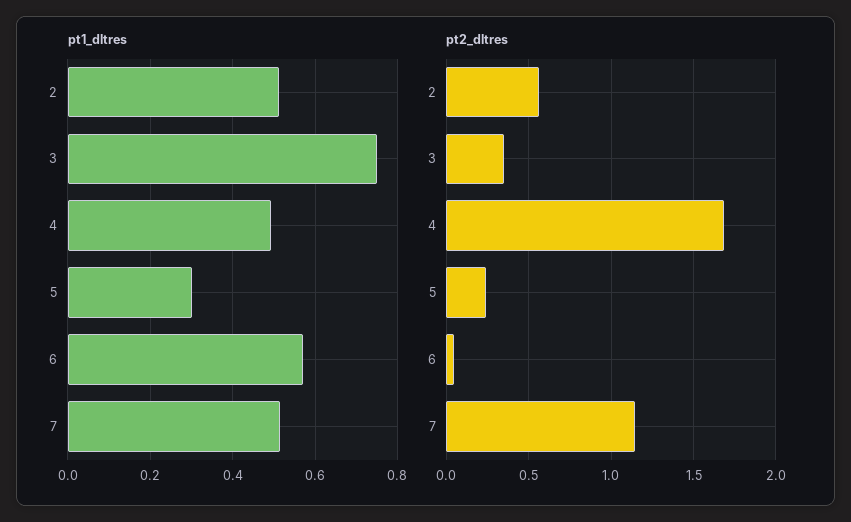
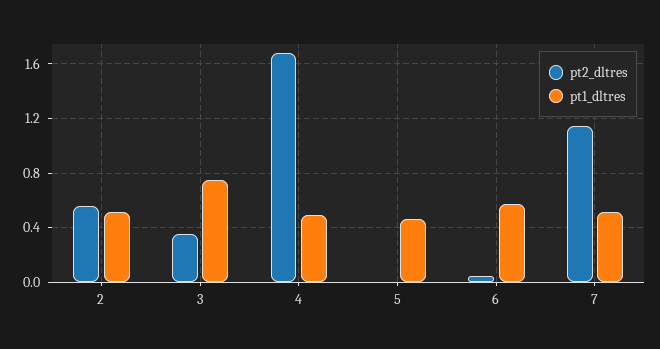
  {
    "pt1_dltres": {
      "2": 0.52,
      "3": 0.76,
      "4": 0.5,
-     "5": 0.3,
+     "5": 0.45,
      "6": 0.58,
      "7": 0.52
    },
    "pt2_dltres": {
      "2": 0.55,
      "3": 0.35,
      "4": 1.7,
-     "5": 0.25,
+     "5": 0,
      "6": 0.05,
      "7": 1.15
    }
  }

